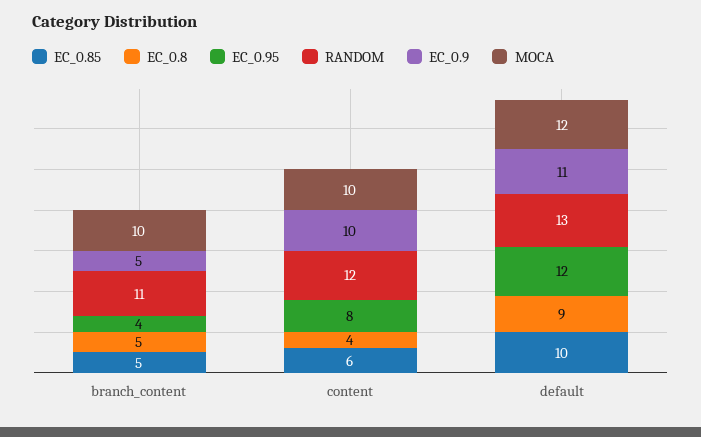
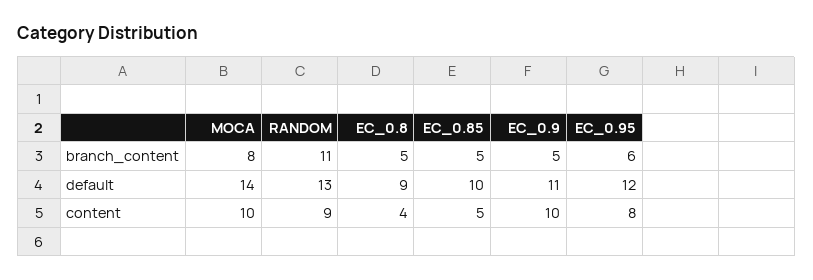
  {
    "EC_0.85": {
      "branch_content": 5,
-     "content": 6,
+     "content": 5,
      "default": 10
    },
    "EC_0.8": {
      "branch_content": 5,
      "content": 4,
      "default": 9
    },
    "EC_0.95": {
-     "branch_content": 4,
+     "branch_content": 6,
      "content": 8,
      "default": 12
    },
    "RANDOM": {
      "branch_content": 11,
-     "content": 12,
+     "content": 9,
      "default": 13
    },
    "EC_0.9": {
      "branch_content": 5,
      "content": 10,
      "default": 11
    },
    "MOCA": {
-     "branch_content": 10,
+     "branch_content": 8,
      "content": 10,
-     "default": 12
+     "default": 14
    }
  }

